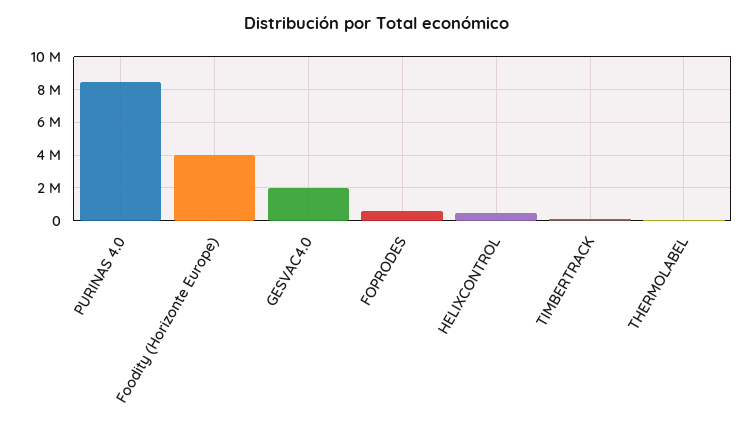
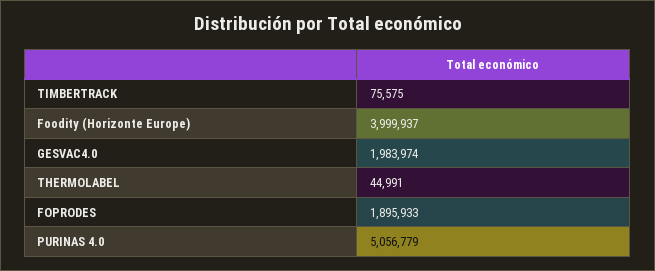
  {
-   "PURINAS 4.0": 8500000,
+   "PURINAS 4.0": 5056779,
    "Foodity (Horizonte Europe)": 3999937,
    "GESVAC4.0": 1983974,
-   "FOPRODES": 500000,
+   "FOPRODES": 1895933,
-   "HELIXCONTROL": 500000,
    "TIMBERTRACK": 75575,
    "THERMOLABEL": 44991
  }

